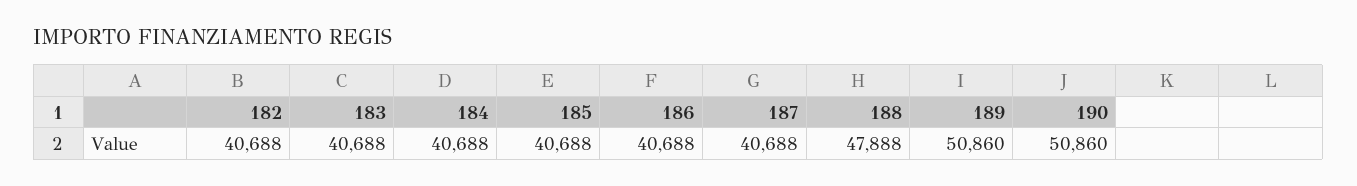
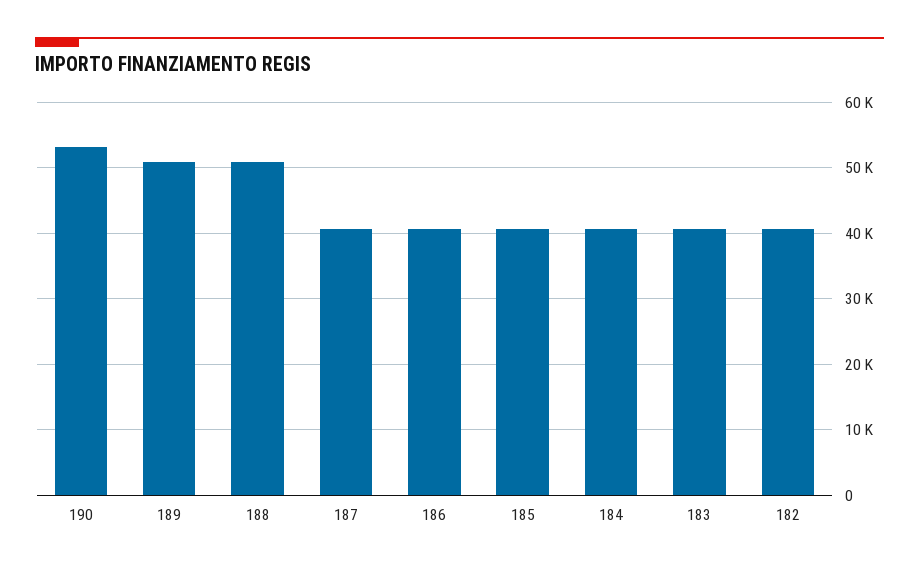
  {
    "182": 40688,
    "183": 40688,
    "184": 40688,
    "185": 40688,
    "186": 40688,
    "187": 40688,
-   "188": 47888,
+   "188": 51000,
    "189": 50860,
-   "190": 50860
+   "190": 53000
  }

